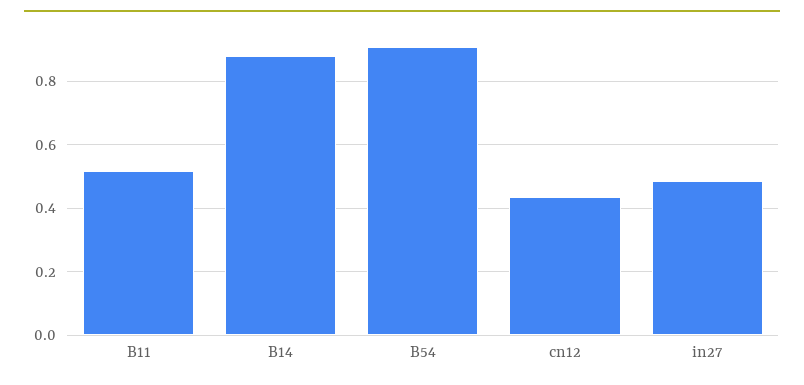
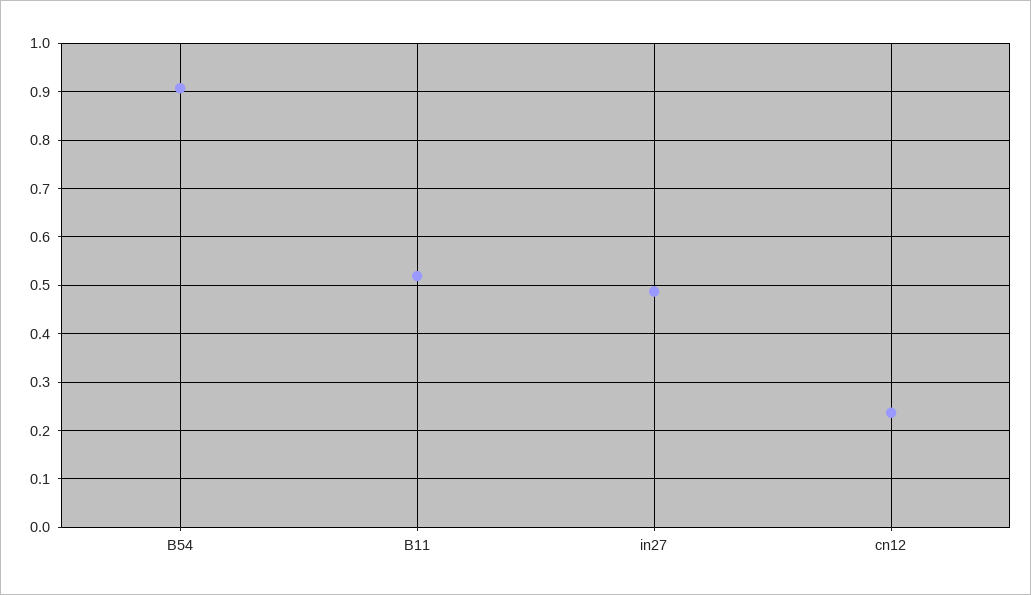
  {
    "B11": 0.52,
-   "B14": 0.88,
    "B54": 0.9,
-   "cn12": 0.44,
+   "cn12": 0.24,
    "in27": 0.48
  }

